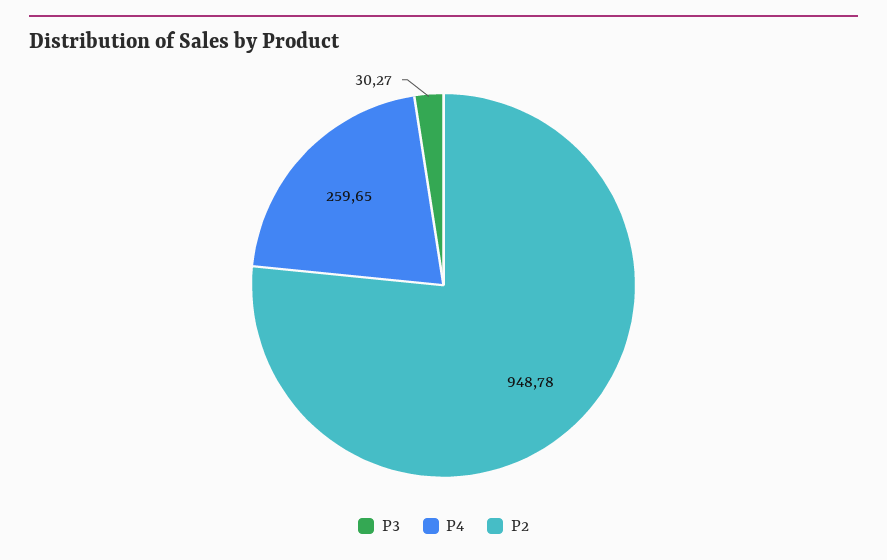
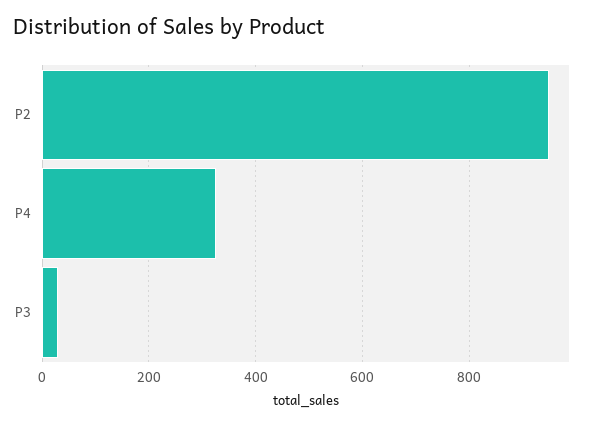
  {
    "P3": 30.27,
-   "P4": 259.65,
+   "P4": 320,
    "P2": 948.78
  }

